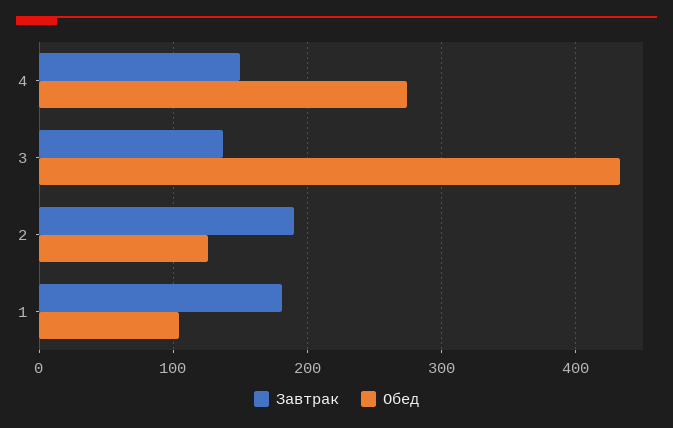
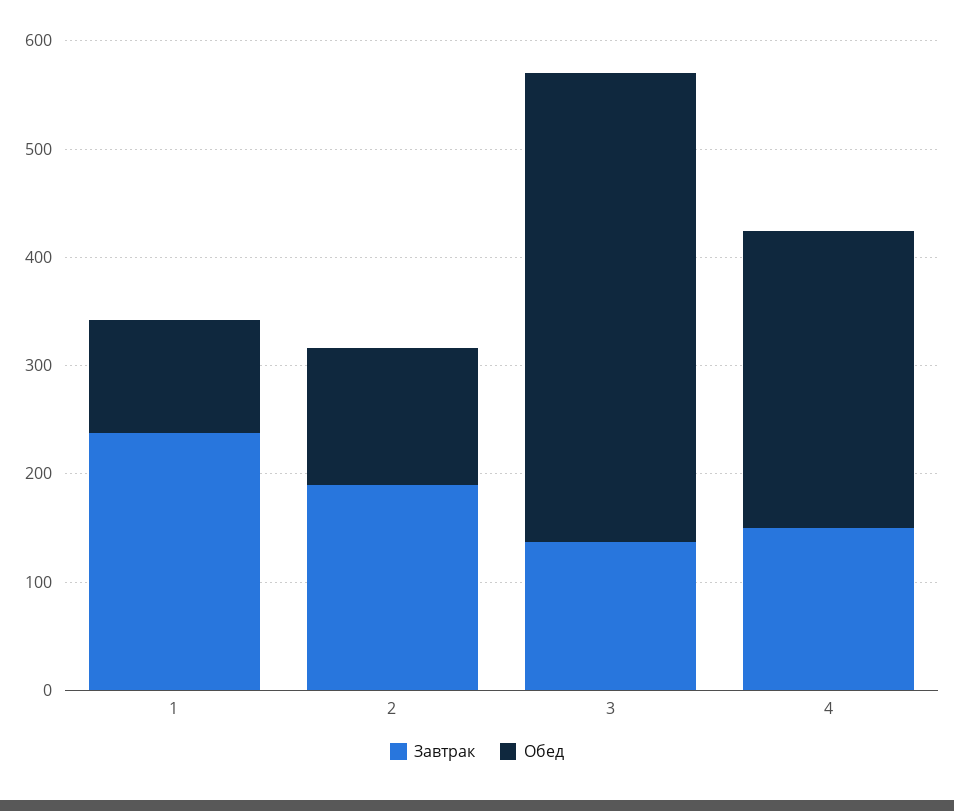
  {
    "Завтрак": {
      "4": 150,
      "3": 140,
      "2": 190,
-     "1": 180
+     "1": 240
    },
    "Обед": {
      "4": 270,
      "3": 430,
      "2": 130,
      "1": 100
    }
  }

